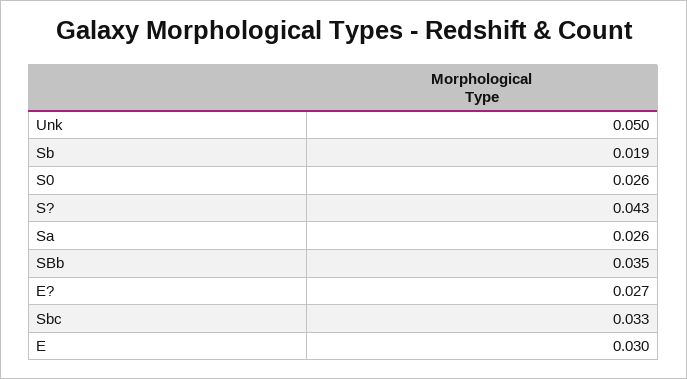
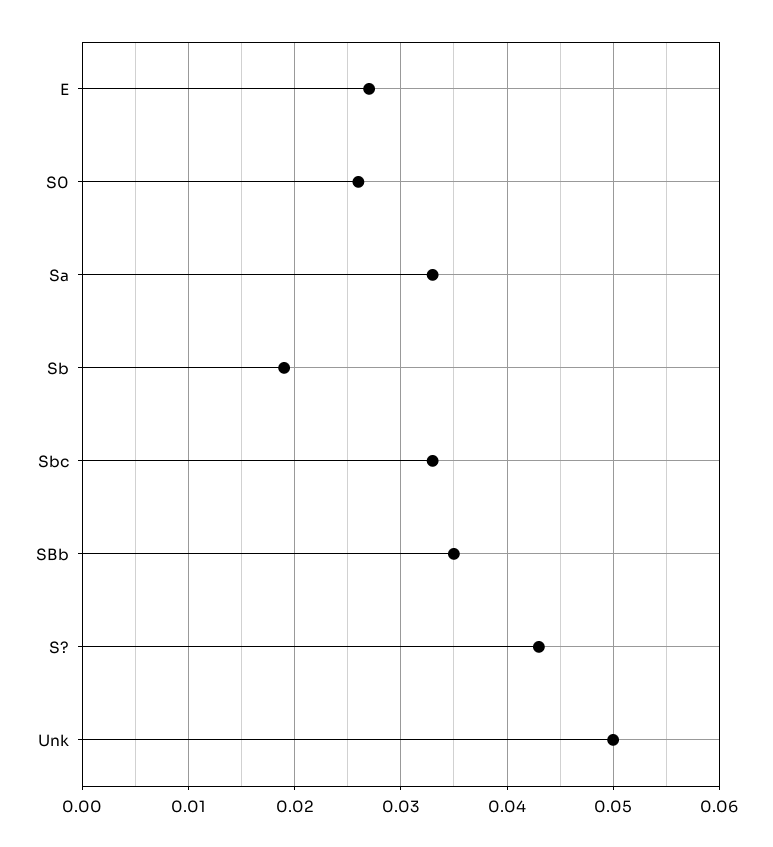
  {
    "Unk": 0.05,
    "Sb": 0.019,
    "S0": 0.026,
    "S?": 0.043,
-   "Sa": 0.026,
+   "Sa": 0.033,
    "SBb": 0.035,
-   "E?": 0.027,
    "Sbc": 0.033,
-   "E": 0.03
+   "E": 0.027
  }

